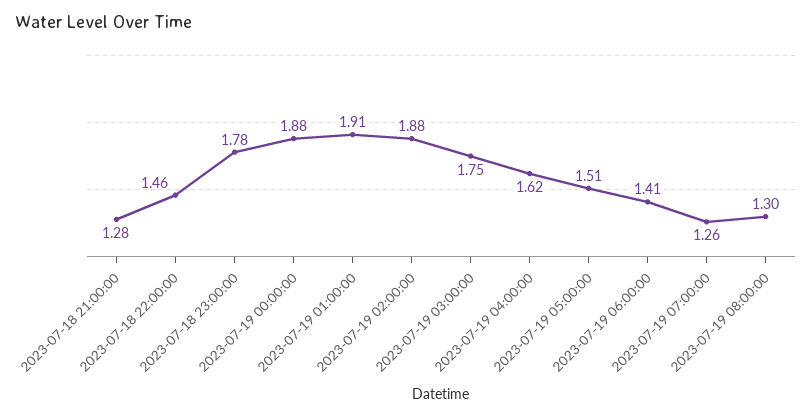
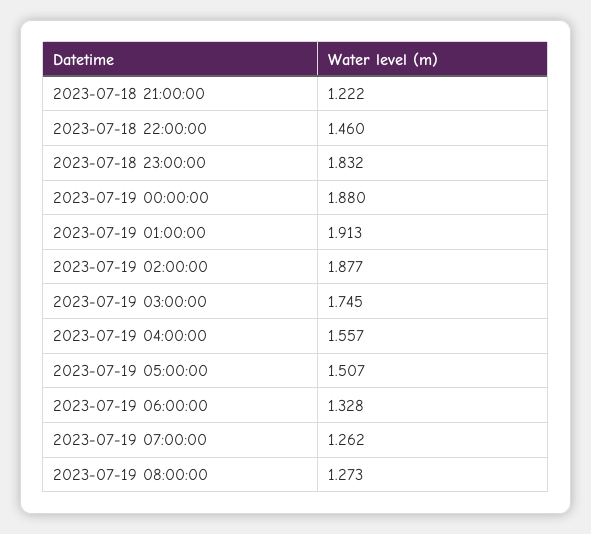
  {
-   "2023-07-18 21:00:00": 1.28,
+   "2023-07-18 21:00:00": 1.222,
    "2023-07-18 22:00:00": 1.46,
-   "2023-07-18 23:00:00": 1.78,
+   "2023-07-18 23:00:00": 1.832,
    "2023-07-19 00:00:00": 1.88,
    "2023-07-19 01:00:00": 1.913,
    "2023-07-19 02:00:00": 1.877,
    "2023-07-19 03:00:00": 1.745,
-   "2023-07-19 04:00:00": 1.62,
+   "2023-07-19 04:00:00": 1.557,
    "2023-07-19 05:00:00": 1.507,
-   "2023-07-19 06:00:00": 1.41,
+   "2023-07-19 06:00:00": 1.328,
    "2023-07-19 07:00:00": 1.262,
-   "2023-07-19 08:00:00": 1.3
+   "2023-07-19 08:00:00": 1.273
  }

